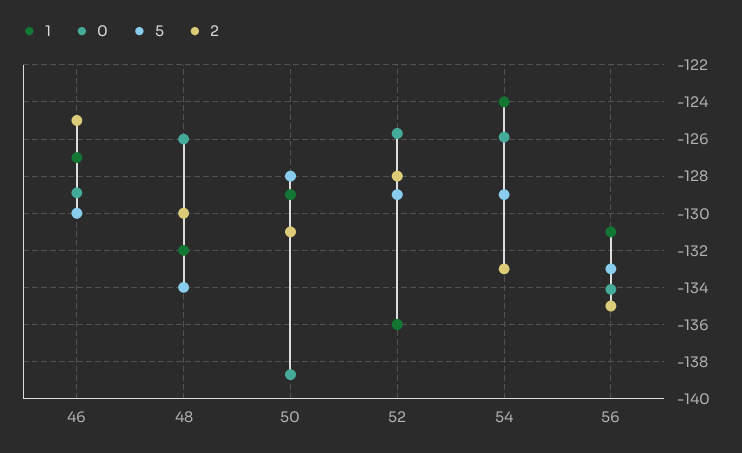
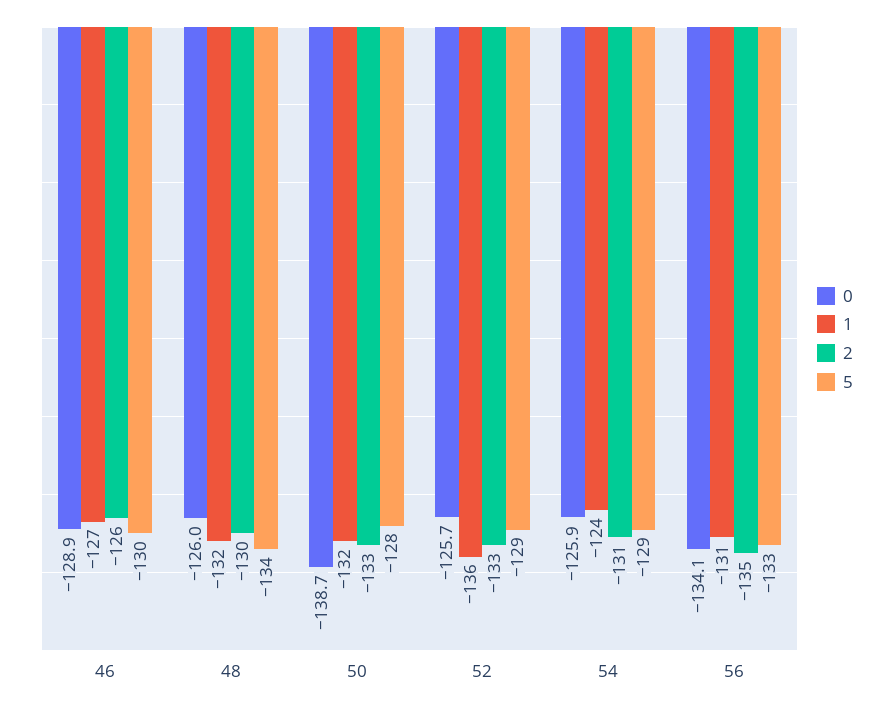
  {
    "1": {
      "46": -127,
      "48": -132,
-     "50": -129,
+     "50": -132,
      "52": -136,
      "54": -124,
      "56": -131
    },
    "0": {
      "46": -128.9,
      "48": -126,
      "50": -138.7,
      "52": -125.7,
      "54": -125.9,
      "56": -134.1
    },
    "5": {
      "46": -130,
      "48": -134,
      "50": -128,
      "52": -129,
      "54": -129,
      "56": -133
    },
    "2": {
-     "46": -125,
+     "46": -126,
      "48": -130,
-     "50": -131,
+     "50": -133,
-     "52": -128,
+     "52": -133,
-     "54": -133,
+     "54": -131,
      "56": -135
    }
  }

